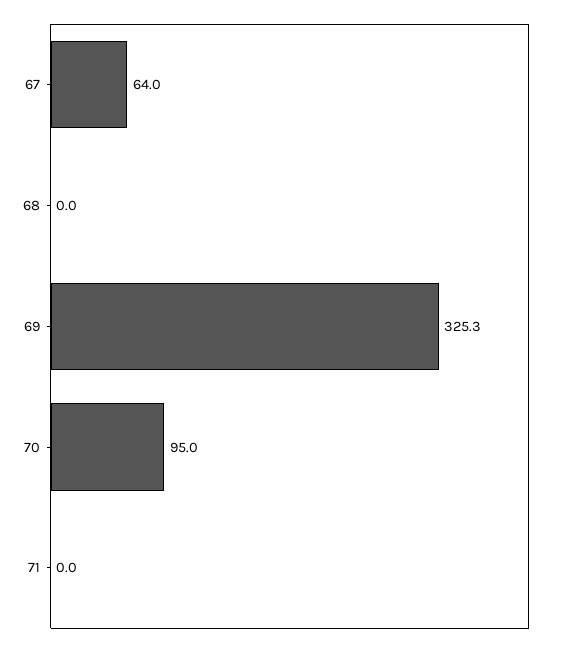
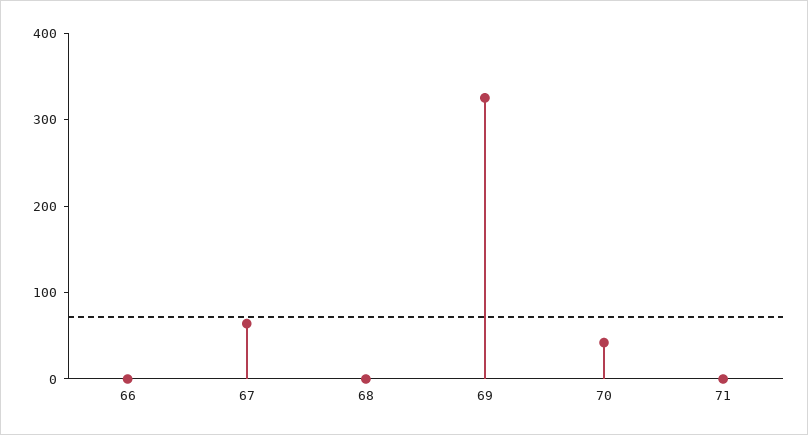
  {
    "67": 64,
    "68": 0,
    "69": 325.3,
-   "70": 95,
+   "70": 40,
-   "71": 0
+   "71": 0,
+   "66": 0
  }

